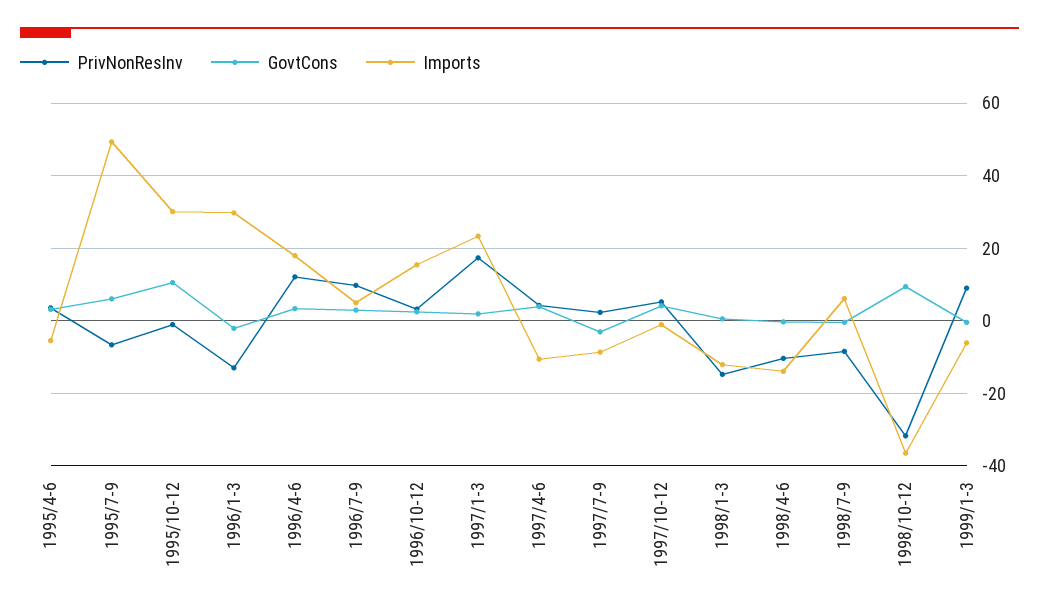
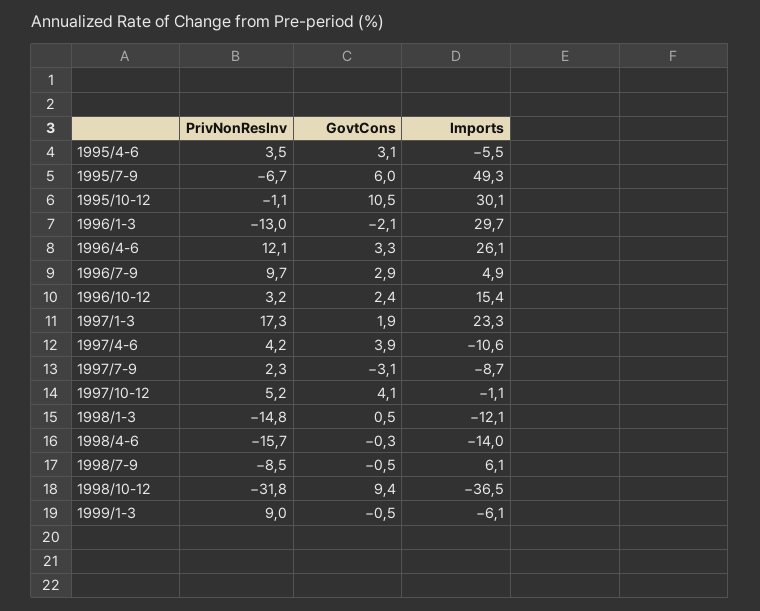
  {
    "PrivNonResInv": {
      "1995/4-6": 3.5,
      "1995/7-9": -6.7,
      "1995/10-12": -1.1,
      "1996/1-3": -13,
      "1996/4-6": 12.1,
      "1996/7-9": 9.7,
      "1996/10-12": 3.2,
      "1997/1-3": 17.3,
      "1997/4-6": 4.2,
      "1997/7-9": 2.3,
      "1997/10-12": 5.2,
      "1998/1-3": -14.8,
-     "1998/4-6": -10,
+     "1998/4-6": -15.7,
      "1998/7-9": -8.5,
      "1998/10-12": -31.8,
      "1999/1-3": 9
    },
    "GovtCons": {
      "1995/4-6": 3.1,
      "1995/7-9": 6,
      "1995/10-12": 10.5,
      "1996/1-3": -2.1,
      "1996/4-6": 3.3,
      "1996/7-9": 2.9,
      "1996/10-12": 2.4,
      "1997/1-3": 1.9,
      "1997/4-6": 3.9,
      "1997/7-9": -3.1,
      "1997/10-12": 4.1,
      "1998/1-3": 0.5,
      "1998/4-6": -0.3,
      "1998/7-9": -0.5,
      "1998/10-12": 9.4,
      "1999/1-3": -0.5
    },
    "Imports": {
      "1995/4-6": -5.5,
      "1995/7-9": 49.3,
      "1995/10-12": 30.1,
      "1996/1-3": 29.7,
-     "1996/4-6": 18,
+     "1996/4-6": 26.1,
      "1996/7-9": 4.9,
      "1996/10-12": 15.4,
      "1997/1-3": 23.3,
      "1997/4-6": -10.6,
      "1997/7-9": -8.7,
      "1997/10-12": -1.1,
      "1998/1-3": -12.1,
      "1998/4-6": -14,
      "1998/7-9": 6.1,
      "1998/10-12": -36.5,
      "1999/1-3": -6.1
    }
  }

